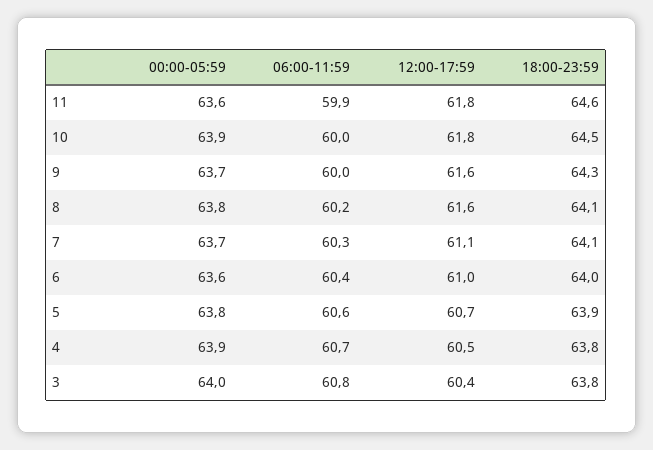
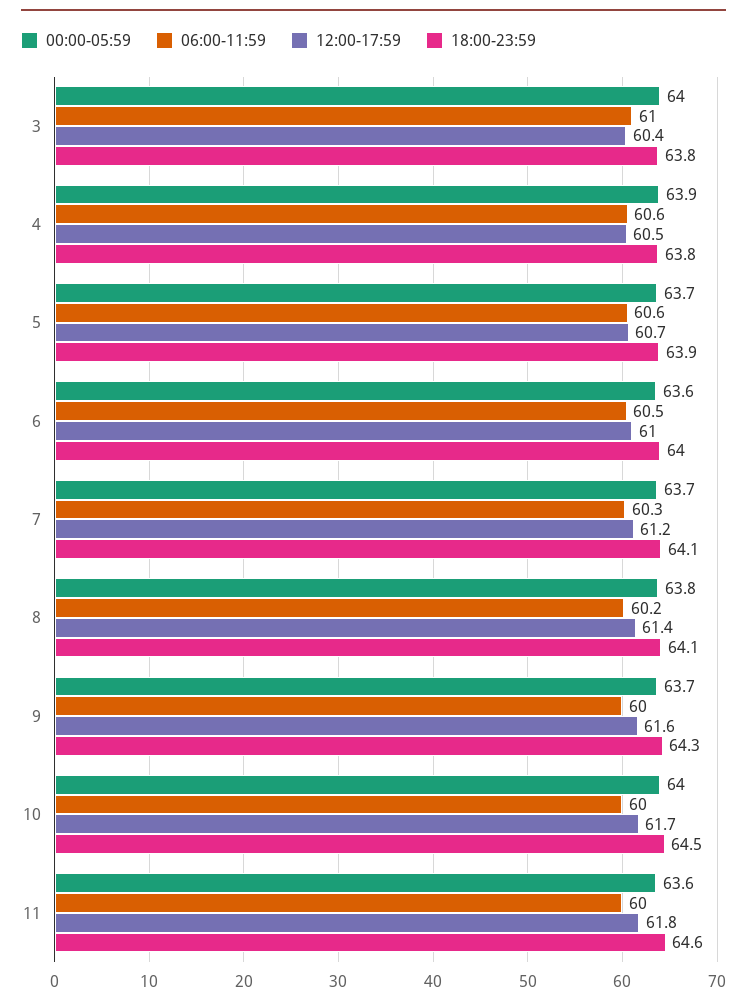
  {
    "00:00-05:59": {
      "11": 63.6,
-     "10": 63.9,
+     "10": 64,
      "9": 63.7,
      "8": 63.8,
      "7": 63.7,
      "6": 63.6,
-     "5": 63.8,
+     "5": 63.7,
      "4": 63.9,
      "3": 64
    },
    "06:00-11:59": {
-     "11": 59.9,
+     "11": 60,
      "10": 60,
      "9": 60,
      "8": 60.2,
      "7": 60.3,
-     "6": 60.4,
+     "6": 60.5,
      "5": 60.6,
-     "4": 60.7,
+     "4": 60.6,
-     "3": 60.8
+     "3": 61
    },
    "12:00-17:59": {
      "11": 61.8,
-     "10": 61.8,
+     "10": 61.7,
      "9": 61.6,
-     "8": 61.6,
+     "8": 61.4,
-     "7": 61.1,
+     "7": 61.2,
      "6": 61,
      "5": 60.7,
      "4": 60.5,
      "3": 60.4
    },
    "18:00-23:59": {
      "11": 64.6,
      "10": 64.5,
      "9": 64.3,
      "8": 64.1,
      "7": 64.1,
      "6": 64,
      "5": 63.9,
      "4": 63.8,
      "3": 63.8
    }
  }

